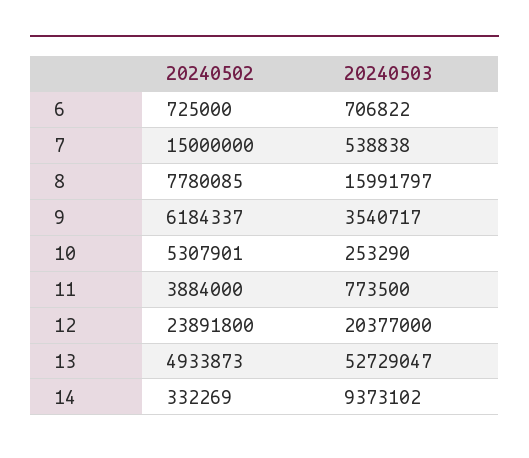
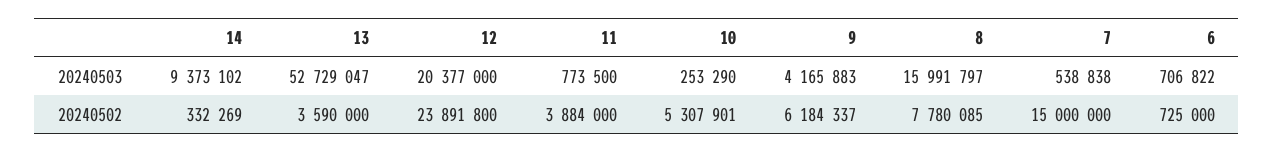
  {
    "20240502": {
      "6": 725000,
      "7": 15000000,
      "8": 7780085,
      "9": 6184337,
      "10": 5307901,
      "11": 3884000,
      "12": 23891800,
-     "13": 4933873,
+     "13": 3590000,
      "14": 332269
    },
    "20240503": {
      "6": 706822,
      "7": 538838,
      "8": 15991797,
-     "9": 3540717,
+     "9": 4165883,
      "10": 253290,
      "11": 773500,
      "12": 20377000,
      "13": 52729047,
      "14": 9373102
    }
  }

